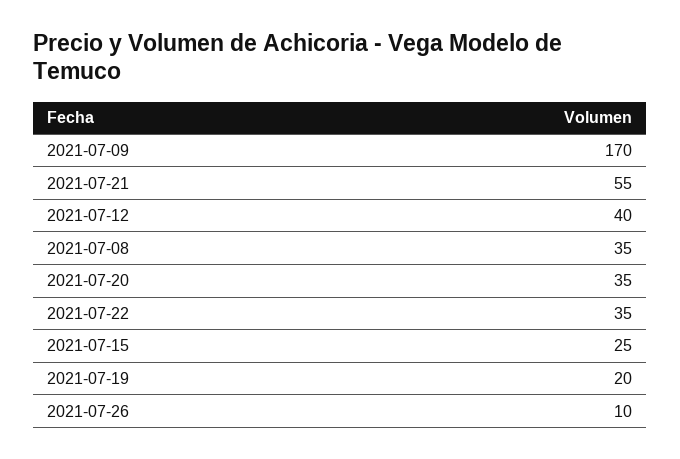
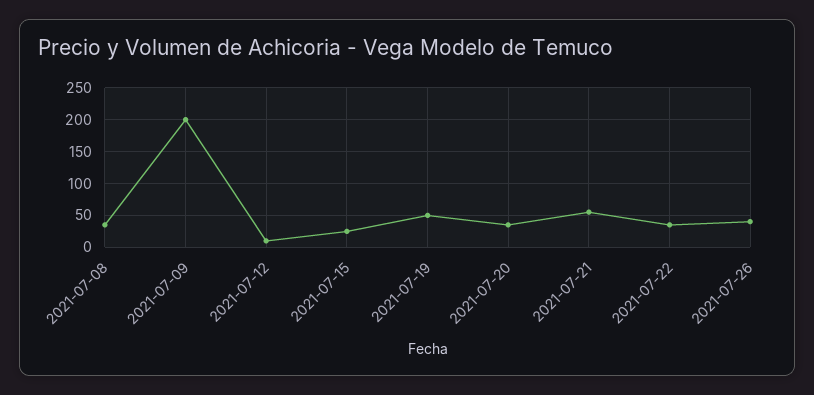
  {
-   "2021-07-09": 170,
+   "2021-07-09": 200,
    "2021-07-21": 55,
-   "2021-07-12": 40,
+   "2021-07-12": 10,
    "2021-07-08": 35,
    "2021-07-20": 35,
    "2021-07-22": 35,
    "2021-07-15": 25,
-   "2021-07-19": 20,
+   "2021-07-19": 50,
-   "2021-07-26": 10
+   "2021-07-26": 40
  }

